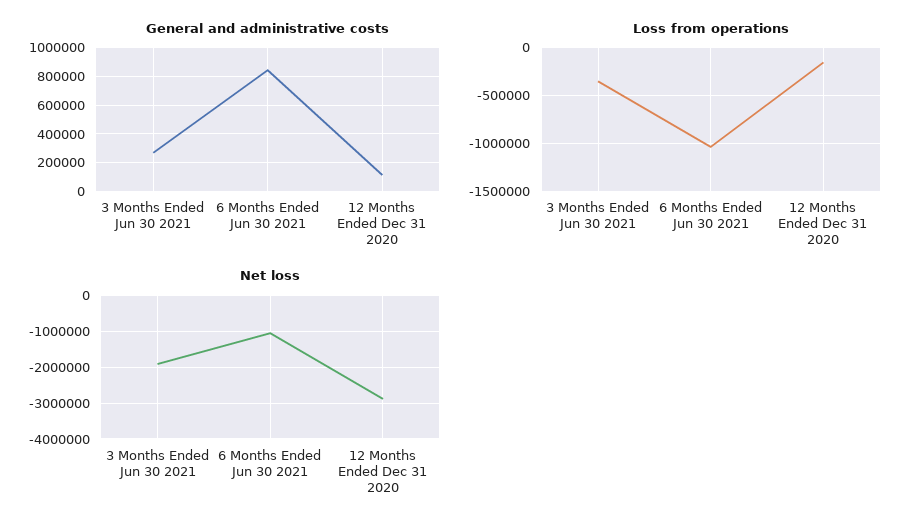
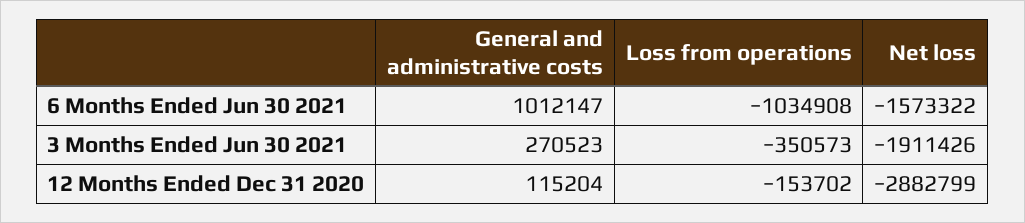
  {
    "General and administrative costs": {
      "3 Months Ended Jun 30 2021": 270523,
-     "6 Months Ended Jun 30 2021": 850000,
+     "6 Months Ended Jun 30 2021": 1012147,
      "12 Months Ended Dec 31 2020": 115204
    },
    "Loss from operations": {
      "3 Months Ended Jun 30 2021": -350573,
      "6 Months Ended Jun 30 2021": -1034908,
      "12 Months Ended Dec 31 2020": -153702
    },
    "Net loss": {
      "3 Months Ended Jun 30 2021": -1911426,
-     "6 Months Ended Jun 30 2021": -1000000,
+     "6 Months Ended Jun 30 2021": -1573322,
      "12 Months Ended Dec 31 2020": -2882799
    }
  }

